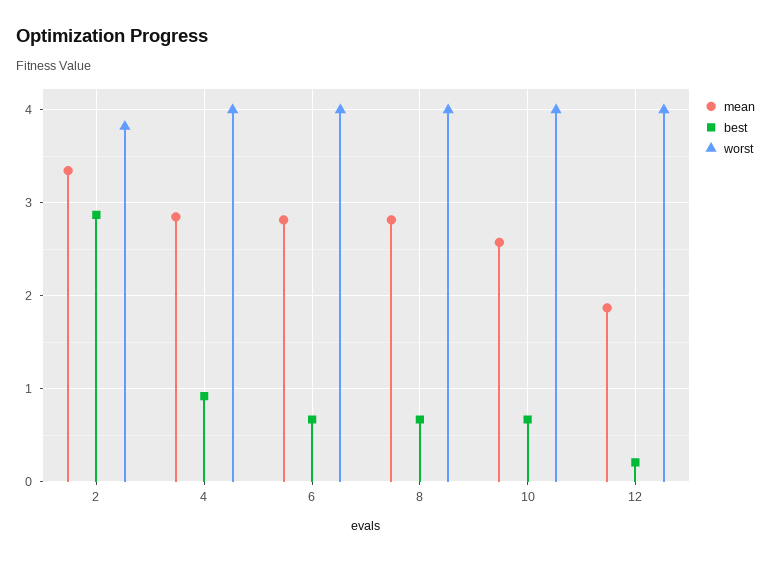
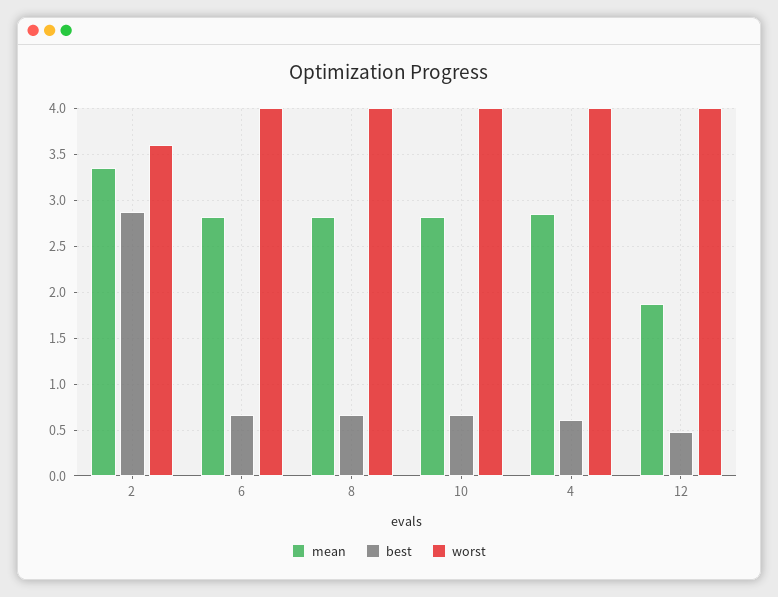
  {
    "mean": {
      "2": 3.3,
      "4": 2.8,
      "6": 2.8,
      "8": 2.8,
-     "10": 2.6,
+     "10": 2.8,
      "12": 1.9
    },
    "best": {
      "2": 2.9,
-     "4": 0.9,
+     "4": 0.6,
      "6": 0.7,
      "8": 0.7,
      "10": 0.7,
-     "12": 0.2
+     "12": 0.5
    },
    "worst": {
-     "2": 3.8,
+     "2": 3.6,
      "4": 4,
      "6": 4,
      "8": 4,
      "10": 4,
      "12": 4
    }
  }

